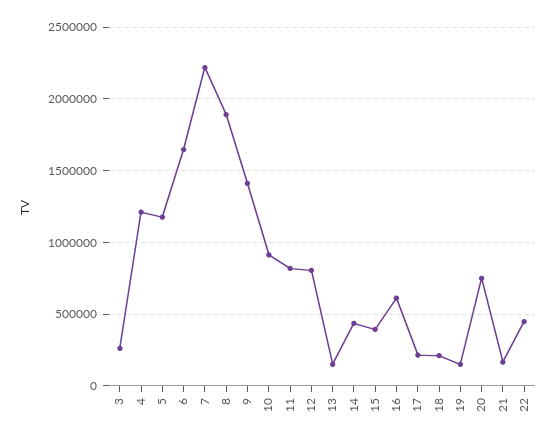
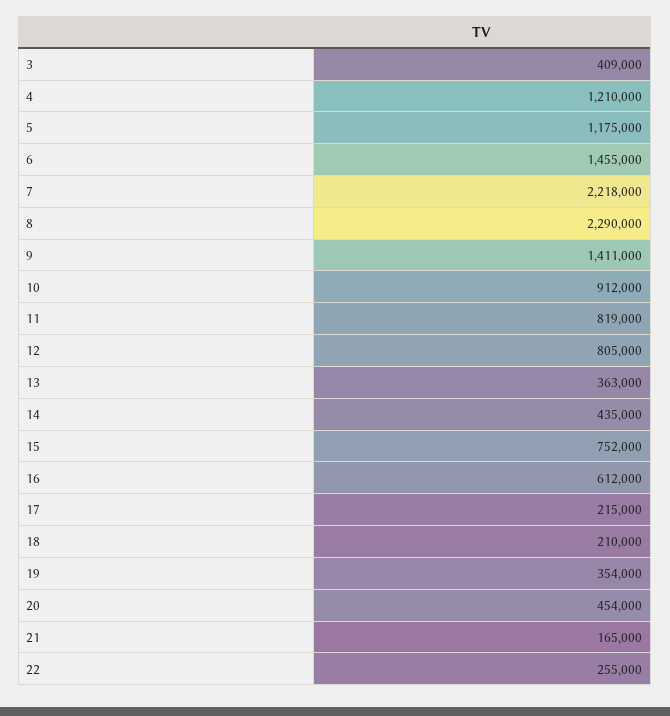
  {
-   "3": 250000,
+   "3": 409000,
    "4": 1210000,
    "5": 1175000,
-   "6": 1650000,
+   "6": 1455000,
    "7": 2218000,
-   "8": 1900000,
+   "8": 2290000,
    "9": 1411000,
    "10": 912000,
    "11": 819000,
    "12": 805000,
-   "13": 150000,
+   "13": 363000,
    "14": 435000,
-   "15": 400000,
+   "15": 752000,
    "16": 612000,
    "17": 215000,
    "18": 210000,
-   "19": 150000,
+   "19": 354000,
-   "20": 750000,
+   "20": 454000,
    "21": 165000,
-   "22": 450000
+   "22": 255000
  }

